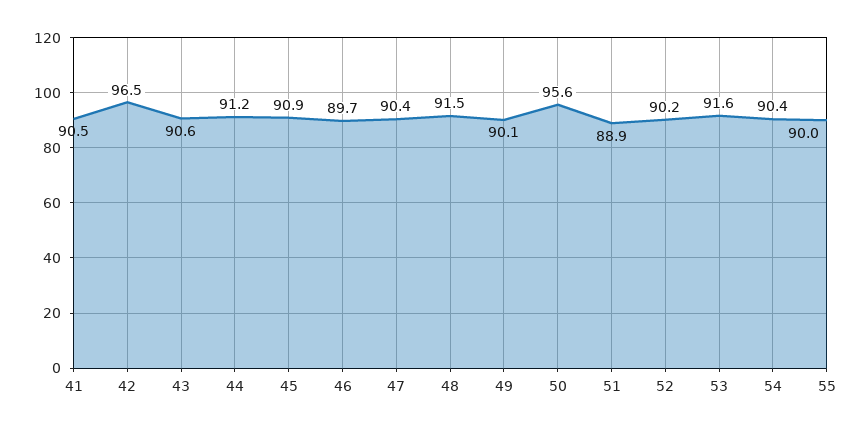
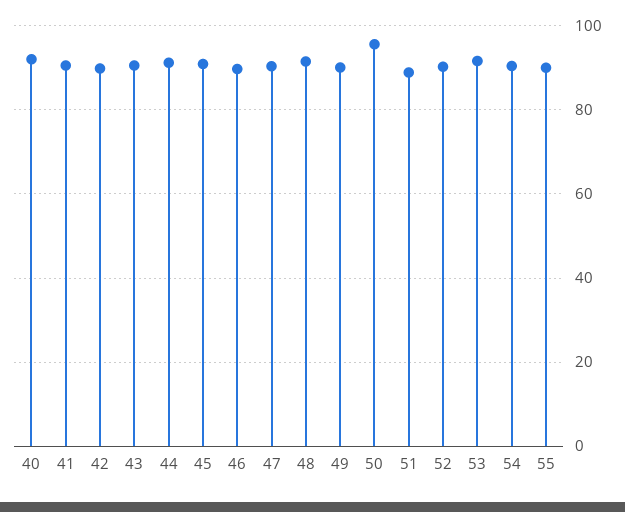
  {
    "41": 90.5,
-   "42": 96.5,
+   "42": 90,
    "43": 90.6,
    "44": 91.2,
    "45": 90.9,
    "46": 89.7,
    "47": 90.4,
    "48": 91.5,
    "49": 90.1,
    "50": 95.6,
    "51": 88.9,
    "52": 90.2,
    "53": 91.6,
    "54": 90.4,
-   "55": 90
+   "55": 90,
+   "40": 92
  }

